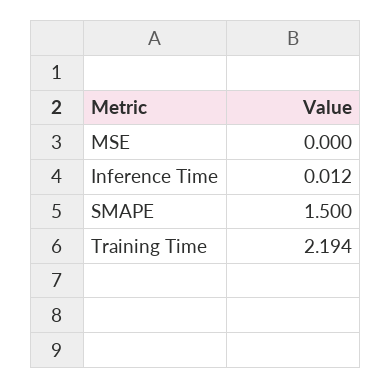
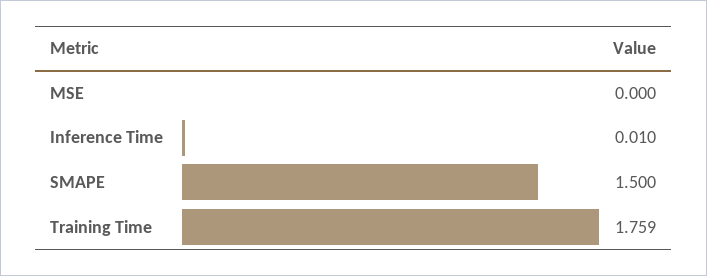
  {
    "MSE": 0,
-   "Inference Time": 0.012,
+   "Inference Time": 0.01,
    "SMAPE": 1.5,
-   "Training Time": 2.194
+   "Training Time": 1.759
  }

